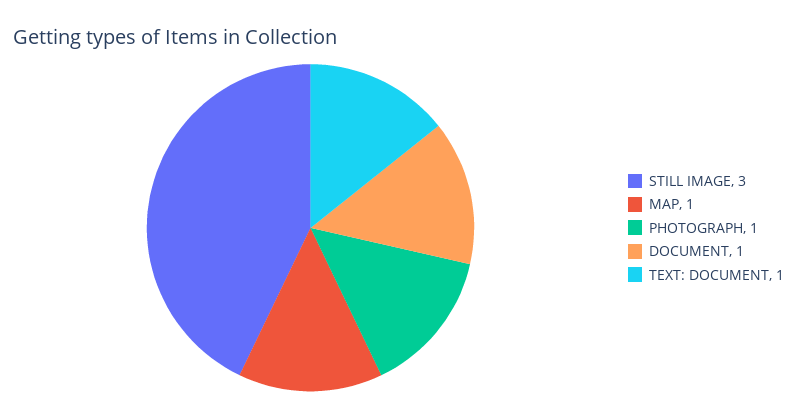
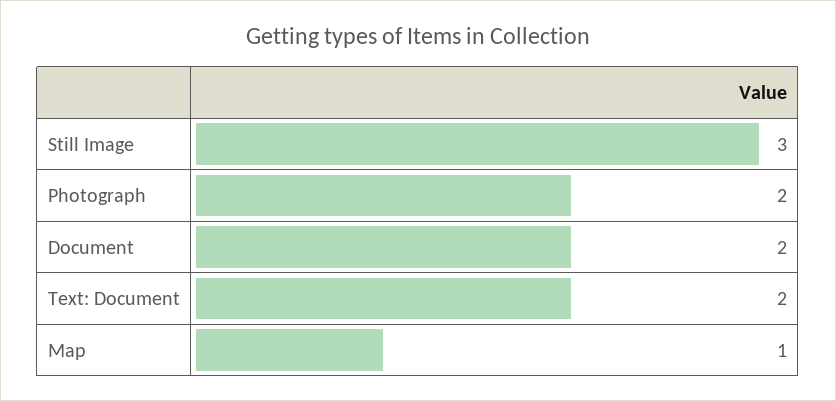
  {
    "STILL IMAGE": 3,
    "MAP": 1,
-   "PHOTOGRAPH": 1,
+   "PHOTOGRAPH": 2,
-   "DOCUMENT": 1,
+   "DOCUMENT": 2,
-   "TEXT: DOCUMENT": 1
+   "TEXT: DOCUMENT": 2
  }

